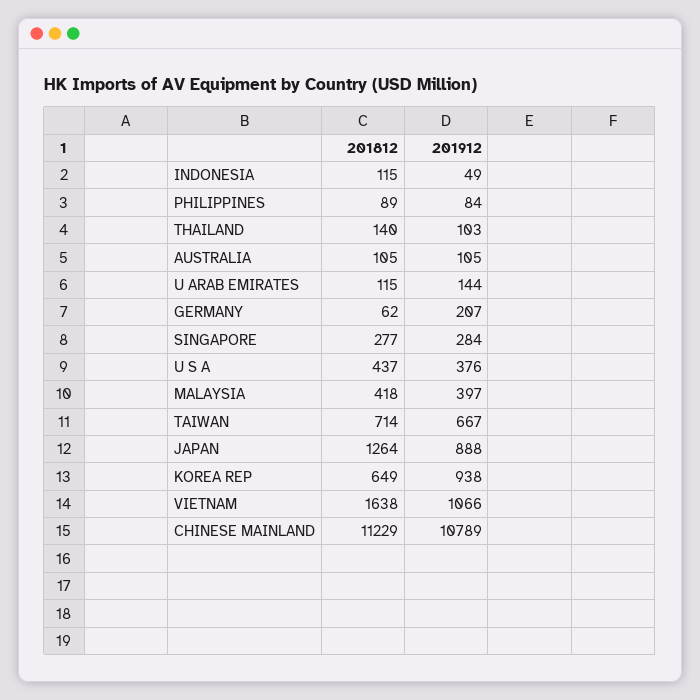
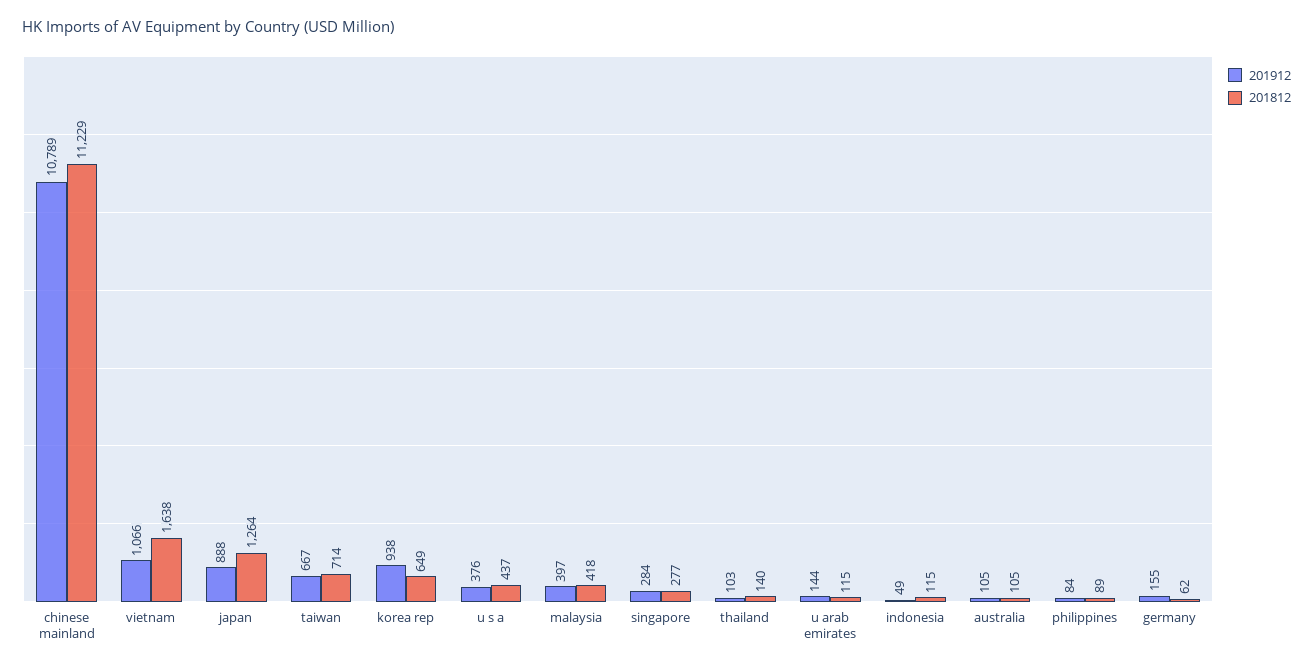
  {
    "201812": {
      "INDONESIA": 115,
      "PHILIPPINES": 89,
      "THAILAND": 140,
      "AUSTRALIA": 105,
      "U ARAB EMIRATES": 115,
      "GERMANY": 62,
      "SINGAPORE": 277,
      "U S A": 437,
      "MALAYSIA": 418,
      "TAIWAN": 714,
      "JAPAN": 1264,
      "KOREA REP": 649,
      "VIETNAM": 1638,
      "CHINESE MAINLAND": 11229
    },
    "201912": {
      "INDONESIA": 49,
      "PHILIPPINES": 84,
      "THAILAND": 103,
      "AUSTRALIA": 105,
      "U ARAB EMIRATES": 144,
-     "GERMANY": 207,
+     "GERMANY": 155,
      "SINGAPORE": 284,
      "U S A": 376,
      "MALAYSIA": 397,
      "TAIWAN": 667,
      "JAPAN": 888,
      "KOREA REP": 938,
      "VIETNAM": 1066,
      "CHINESE MAINLAND": 10789
    }
  }

